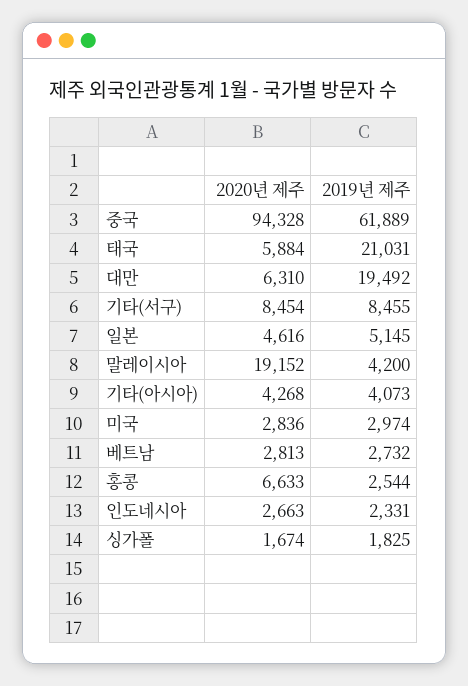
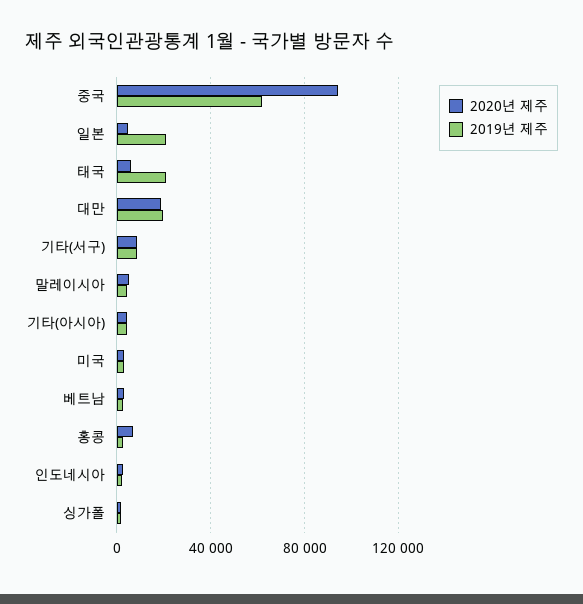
  {
    "2020년 제주": {
      "중국": 94328,
      "태국": 5884,
-     "대만": 6310,
+     "대만": 20000,
      "기타(서구)": 8454,
      "일본": 4616,
-     "말레이시아": 19152,
+     "말레이시아": 5000,
      "기타(아시아)": 4268,
      "미국": 2836,
      "베트남": 2813,
      "홍콩": 6633,
      "인도네시아": 2663,
      "싱가폴": 1674
    },
    "2019년 제주": {
      "중국": 61889,
      "태국": 21031,
      "대만": 19492,
      "기타(서구)": 8455,
-     "일본": 5145,
+     "일본": 20000,
      "말레이시아": 4200,
      "기타(아시아)": 4073,
      "미국": 2974,
      "베트남": 2732,
      "홍콩": 2544,
      "인도네시아": 2331,
      "싱가폴": 1825
    }
  }

